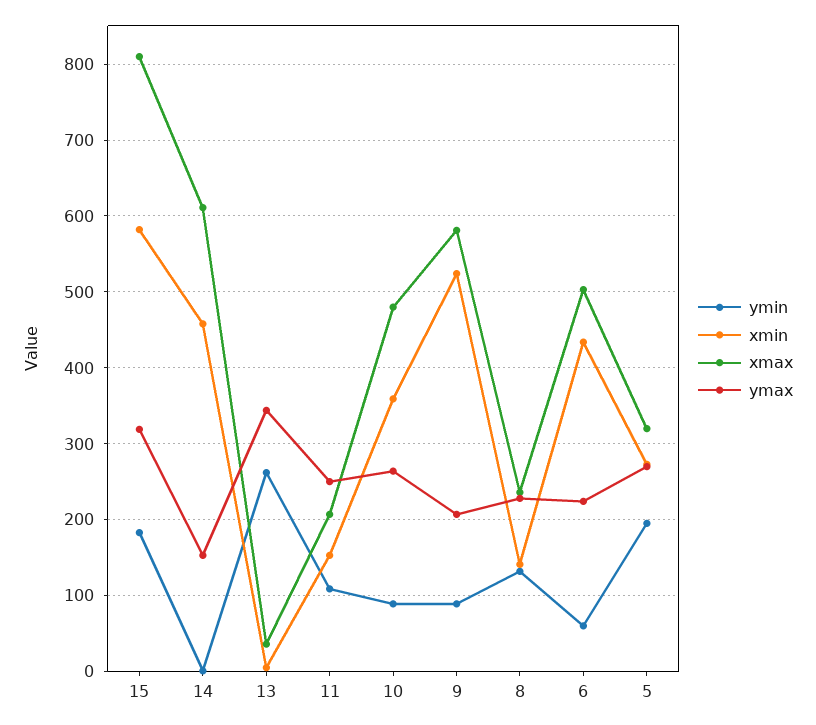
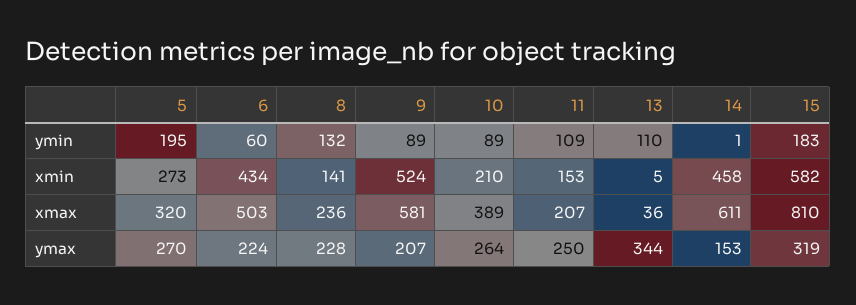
  {
    "ymin": {
      "15": 183,
      "14": 1,
-     "13": 260,
+     "13": 110,
      "11": 109,
      "10": 89,
      "9": 89,
      "8": 132,
      "6": 60,
      "5": 195
    },
    "xmin": {
      "15": 582,
      "14": 458,
      "13": 5,
      "11": 153,
-     "10": 360,
+     "10": 210,
      "9": 524,
      "8": 141,
      "6": 434,
      "5": 273
    },
    "xmax": {
      "15": 810,
      "14": 611,
      "13": 36,
      "11": 207,
-     "10": 480,
+     "10": 389,
      "9": 581,
      "8": 236,
      "6": 503,
      "5": 320
    },
    "ymax": {
      "15": 319,
      "14": 153,
      "13": 344,
      "11": 250,
      "10": 264,
      "9": 207,
      "8": 228,
      "6": 224,
      "5": 270
    }
  }

